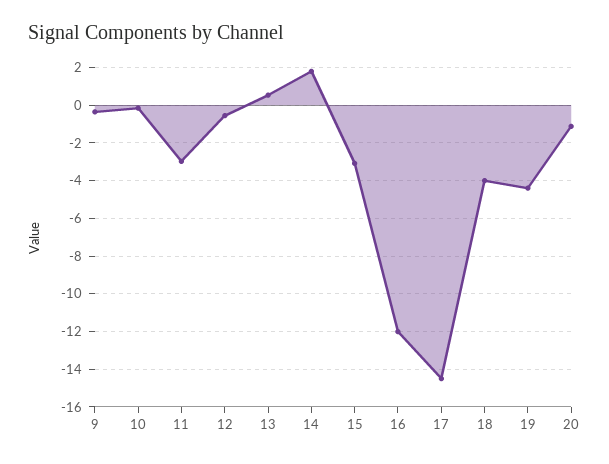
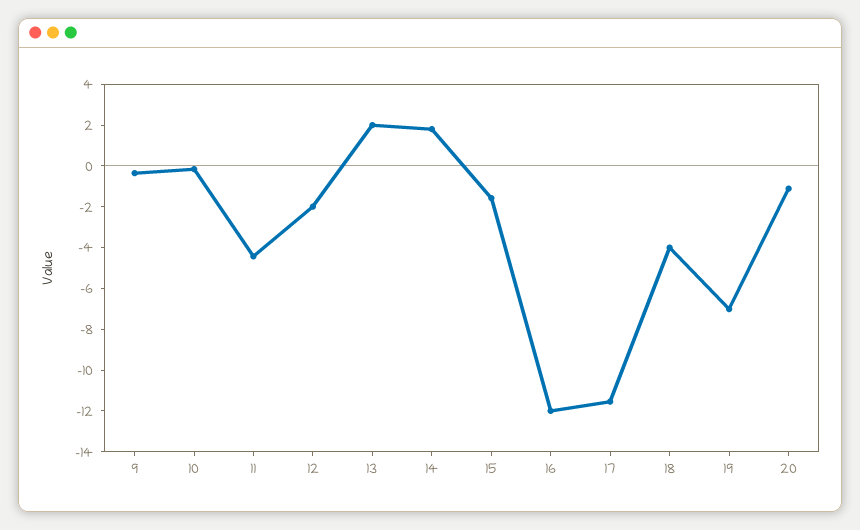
  {
    "9": -0.5,
    "10": 0,
-   "11": -3,
+   "11": -4.5,
-   "12": -0.5,
+   "12": -2,
-   "13": 0.5,
+   "13": 2,
    "14": 2,
-   "15": -3,
+   "15": -1.5,
    "16": -12,
-   "17": -14.5,
+   "17": -11.5,
    "18": -4,
-   "19": -4.5,
+   "19": -7,
    "20": -1
  }

